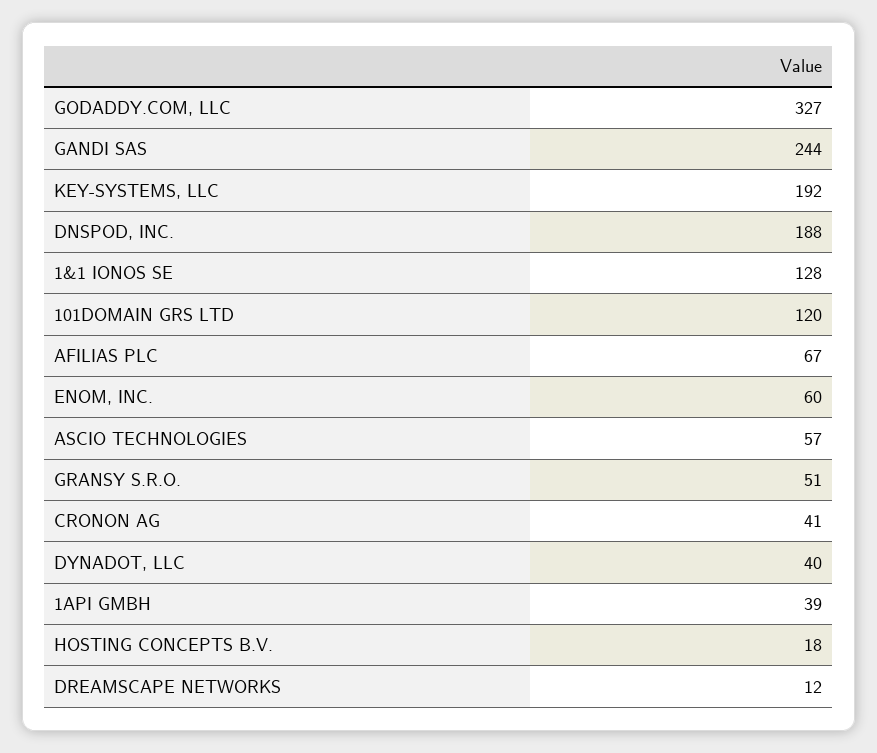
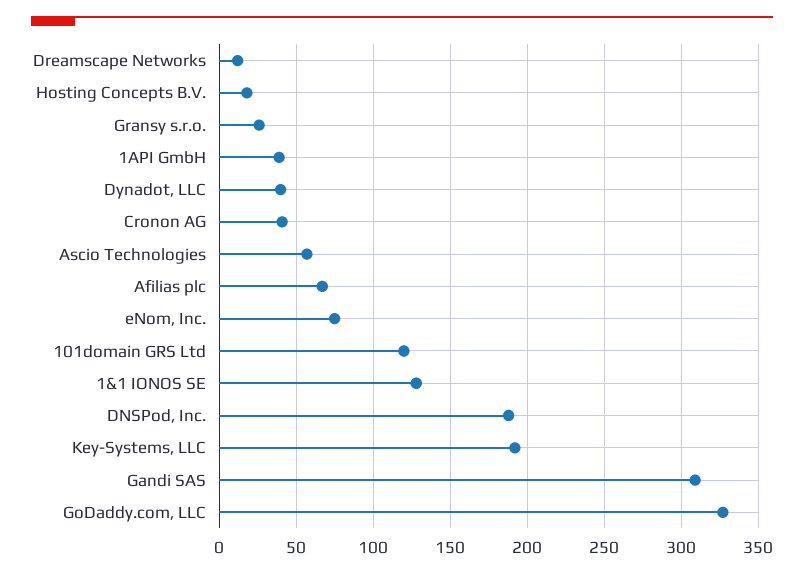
  {
    "GODADDY.COM, LLC": 327,
-   "GANDI SAS": 244,
+   "GANDI SAS": 310,
    "KEY-SYSTEMS, LLC": 192,
    "DNSPOD, INC.": 188,
    "1&1 IONOS SE": 128,
    "101DOMAIN GRS LTD": 120,
    "AFILIAS PLC": 67,
-   "ENOM, INC.": 60,
+   "ENOM, INC.": 75,
    "ASCIO TECHNOLOGIES": 57,
-   "GRANSY S.R.O.": 51,
+   "GRANSY S.R.O.": 25,
    "CRONON AG": 41,
    "DYNADOT, LLC": 40,
    "1API GMBH": 39,
    "HOSTING CONCEPTS B.V.": 18,
    "DREAMSCAPE NETWORKS": 12
  }

